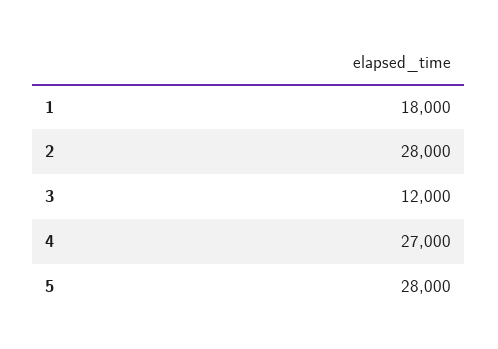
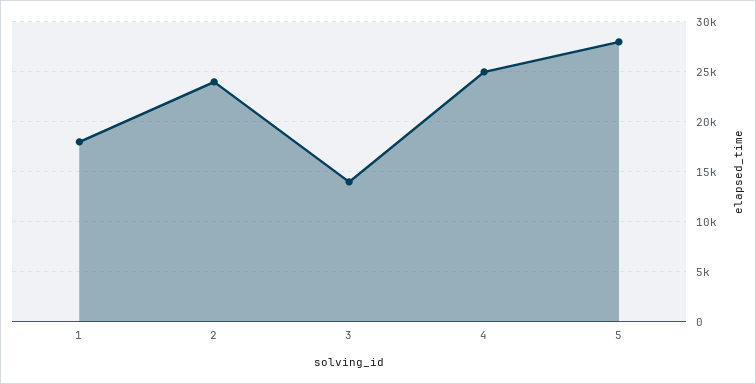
  {
    "1": 18000,
-   "2": 28000,
+   "2": 24000,
-   "3": 12000,
+   "3": 14000,
-   "4": 27000,
+   "4": 25000,
    "5": 28000
  }

